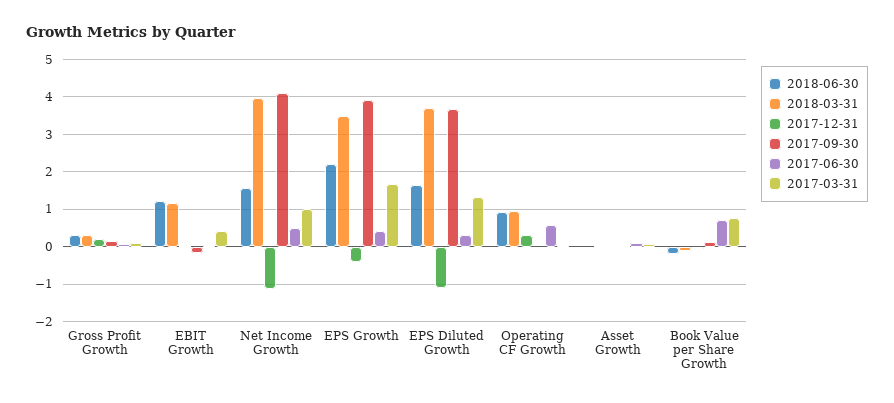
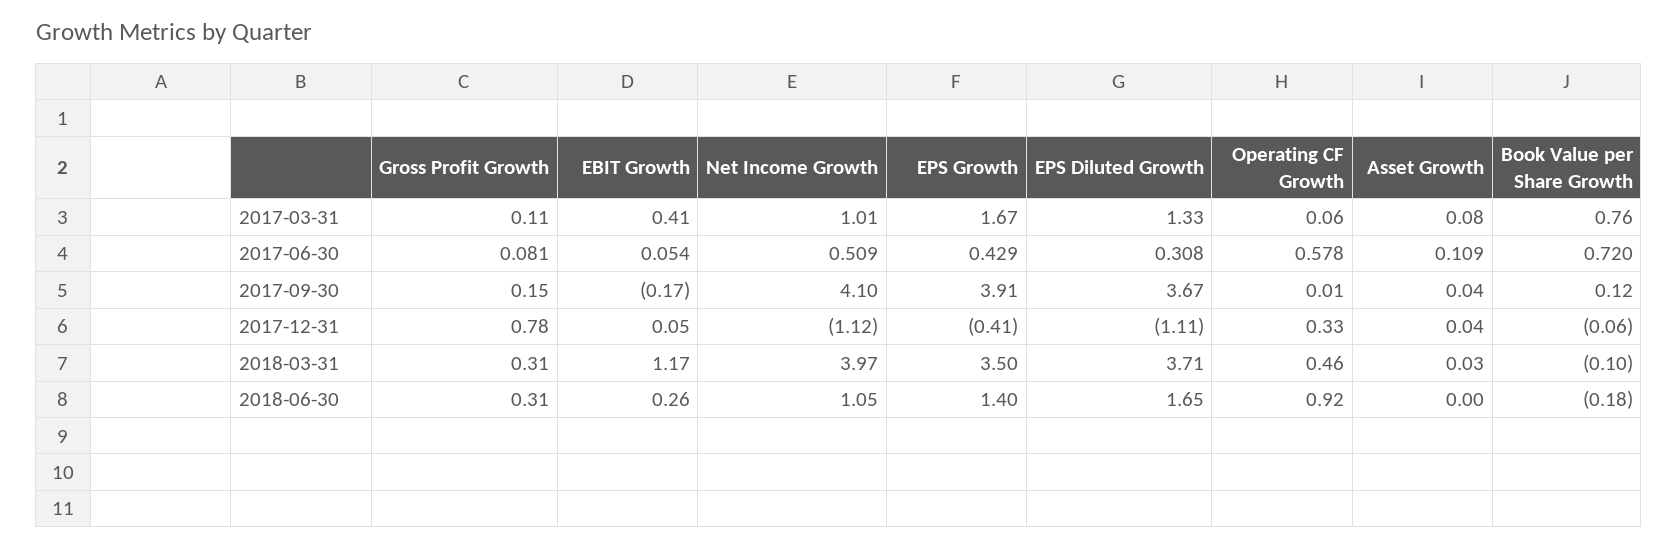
  {
    "2018-06-30": {
      "Gross Profit Growth": 0.31,
-     "EBIT Growth": 1.2,
+     "EBIT Growth": 0.26,
-     "Net Income Growth": 1.6,
+     "Net Income Growth": 1.05,
-     "EPS Growth": 2.2,
+     "EPS Growth": 1.4,
      "EPS Diluted Growth": 1.65,
      "Operating CF Growth": 0.92,
      "Asset Growth": 0,
      "Book Value per Share Growth": -0.18
    },
    "2018-03-31": {
      "Gross Profit Growth": 0.31,
      "EBIT Growth": 1.17,
      "Net Income Growth": 3.97,
      "EPS Growth": 3.5,
      "EPS Diluted Growth": 3.71,
-     "Operating CF Growth": 1,
+     "Operating CF Growth": 0.46,
      "Asset Growth": 0.03,
      "Book Value per Share Growth": -0.1
    },
    "2017-12-31": {
-     "Gross Profit Growth": 0.2,
+     "Gross Profit Growth": 0.78,
      "EBIT Growth": 0.05,
      "Net Income Growth": -1.12,
      "EPS Growth": -0.41,
      "EPS Diluted Growth": -1.11,
      "Operating CF Growth": 0.33,
      "Asset Growth": 0.04,
      "Book Value per Share Growth": -0.06
    },
    "2017-09-30": {
      "Gross Profit Growth": 0.15,
      "EBIT Growth": -0.17,
      "Net Income Growth": 4.1,
      "EPS Growth": 3.91,
      "EPS Diluted Growth": 3.67,
      "Operating CF Growth": 0.01,
      "Asset Growth": 0.04,
      "Book Value per Share Growth": 0.12
    },
    "2017-06-30": {
      "Gross Profit Growth": 0.081,
      "EBIT Growth": 0.054,
      "Net Income Growth": 0.509,
      "EPS Growth": 0.429,
      "EPS Diluted Growth": 0.308,
      "Operating CF Growth": 0.578,
      "Asset Growth": 0.109,
      "Book Value per Share Growth": 0.72
    },
    "2017-03-31": {
      "Gross Profit Growth": 0.11,
      "EBIT Growth": 0.41,
      "Net Income Growth": 1.01,
      "EPS Growth": 1.67,
      "EPS Diluted Growth": 1.33,
      "Operating CF Growth": 0.06,
      "Asset Growth": 0.08,
      "Book Value per Share Growth": 0.76
    }
  }

